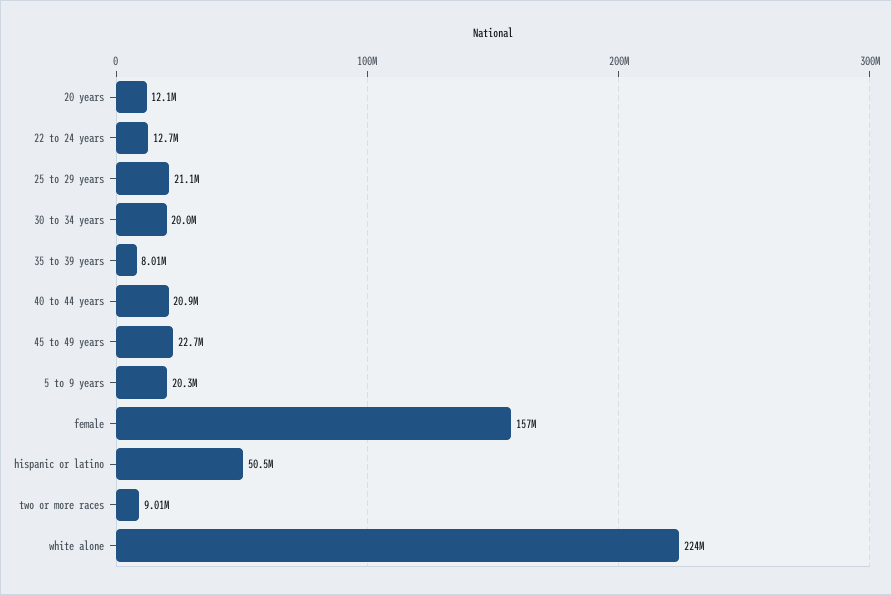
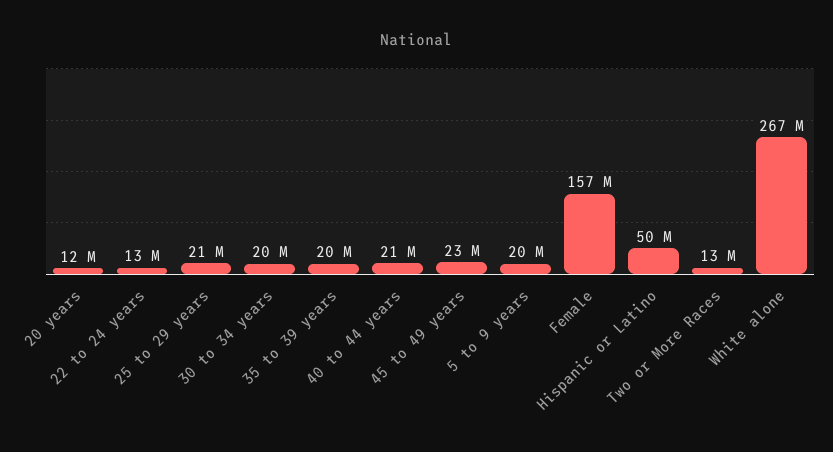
  {
    "20 years": 12100000,
    "22 to 24 years": 12700000,
    "25 to 29 years": 21100000,
    "30 to 34 years": 20000000,
-   "35 to 39 years": 8010000,
+   "35 to 39 years": 20000000,
    "40 to 44 years": 20900000,
    "45 to 49 years": 22700000,
    "5 to 9 years": 20300000,
    "female": 157000000,
    "hispanic or latino": 50500000,
-   "two or more races": 9010000,
+   "two or more races": 13000000,
-   "white alone": 224000000
+   "white alone": 267000000
  }

